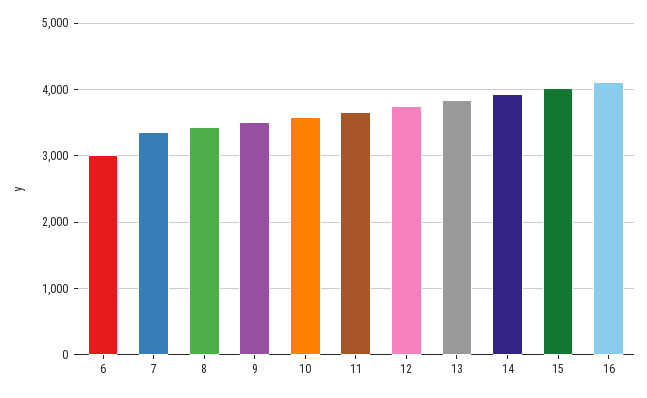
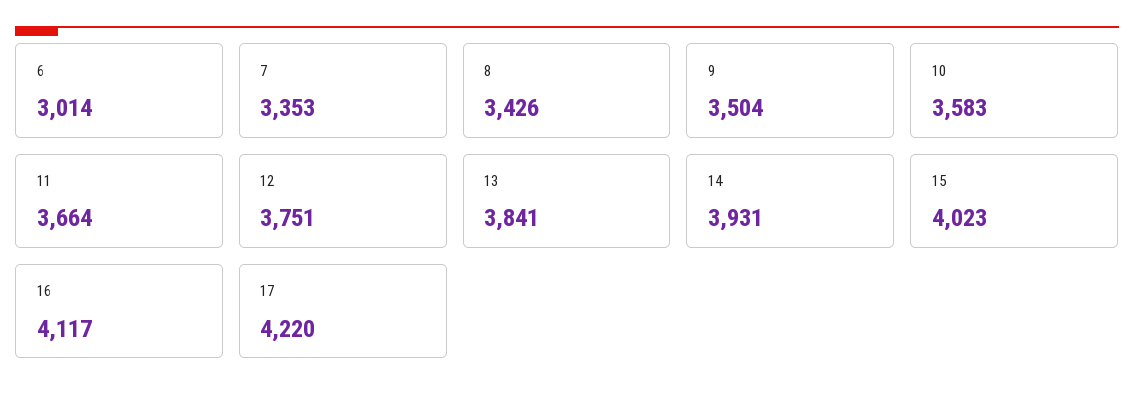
  {
    "6": 3014,
    "7": 3353,
    "8": 3426,
    "9": 3504,
    "10": 3583,
    "11": 3664,
    "12": 3751,
    "13": 3841,
    "14": 3931,
    "15": 4023,
-   "16": 4117
+   "16": 4117,
+   "17": 4220
  }

